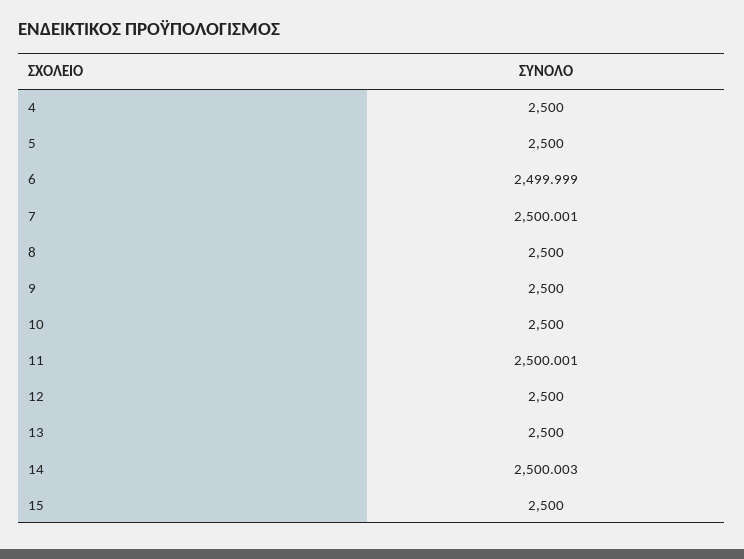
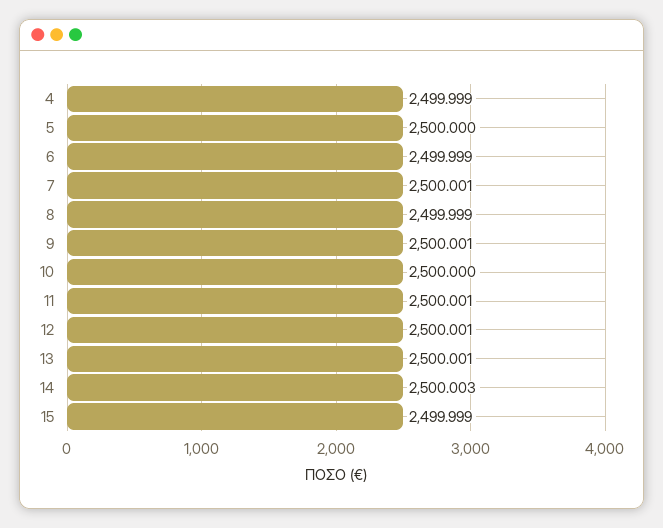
  {
-   "4": 2500,
+   "4": 2499.999,
    "5": 2500,
    "6": 2499.999,
    "7": 2500.001,
-   "8": 2500,
+   "8": 2499.999,
-   "9": 2500,
+   "9": 2500.001,
    "10": 2500,
    "11": 2500.001,
-   "12": 2500,
+   "12": 2500.001,
-   "13": 2500,
+   "13": 2500.001,
    "14": 2500.003,
-   "15": 2500
+   "15": 2499.999
  }

